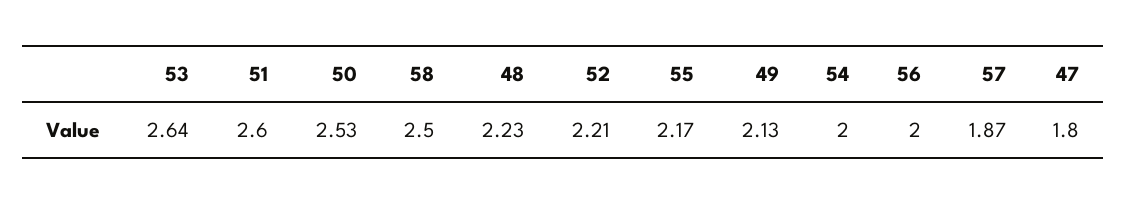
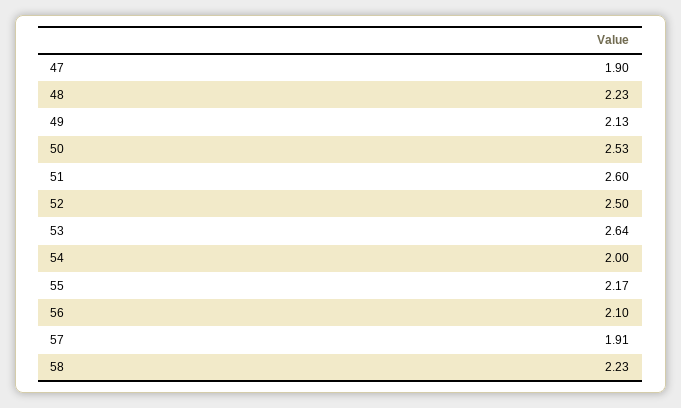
  {
    "53": 2.64,
    "51": 2.6,
    "50": 2.53,
-   "58": 2.5,
+   "58": 2.23,
    "48": 2.23,
-   "52": 2.21,
+   "52": 2.5,
    "55": 2.17,
    "49": 2.13,
    "54": 2,
-   "56": 2,
+   "56": 2.1,
-   "57": 1.87,
+   "57": 1.91,
-   "47": 1.8
+   "47": 1.9
  }

